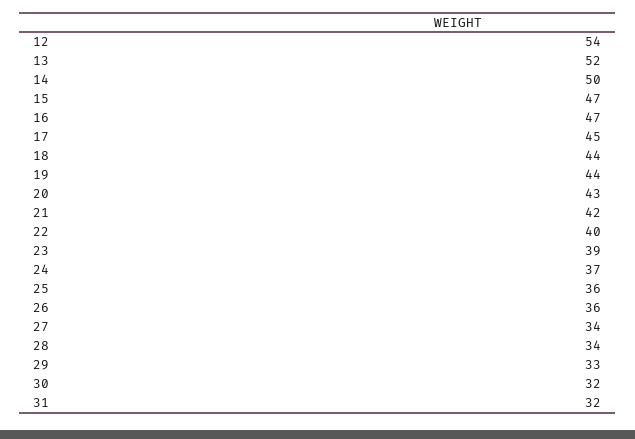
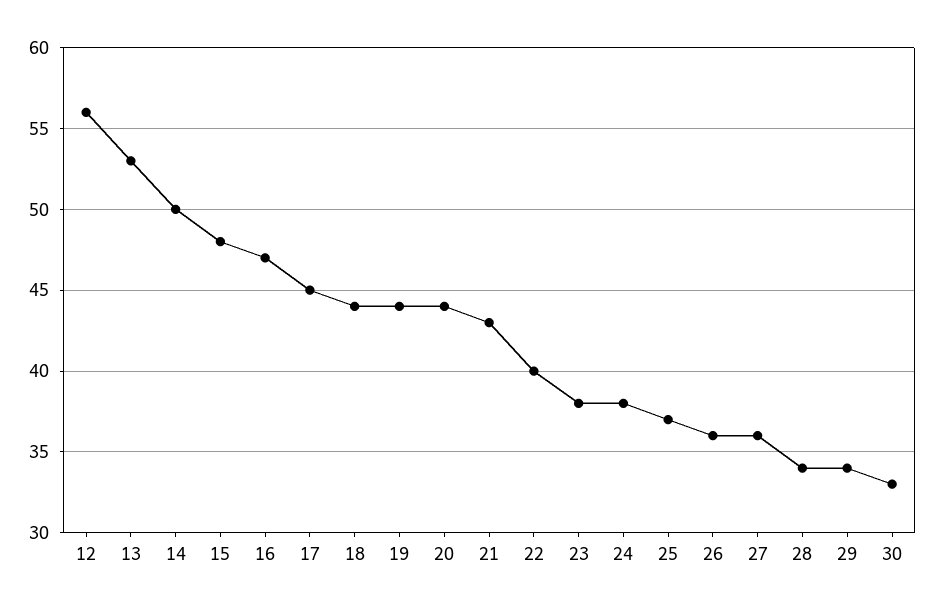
  {
-   "12": 54,
+   "12": 56,
-   "13": 52,
+   "13": 53,
    "14": 50,
-   "15": 47,
+   "15": 48,
    "16": 47,
    "17": 45,
    "18": 44,
    "19": 44,
-   "20": 43,
+   "20": 44,
-   "21": 42,
+   "21": 43,
    "22": 40,
-   "23": 39,
+   "23": 38,
-   "24": 37,
+   "24": 38,
-   "25": 36,
+   "25": 37,
    "26": 36,
-   "27": 34,
+   "27": 36,
    "28": 34,
-   "29": 33,
+   "29": 34,
-   "30": 32,
+   "30": 33
-   "31": 32
  }

